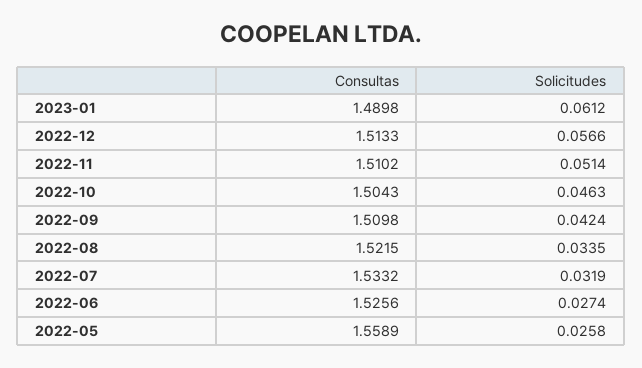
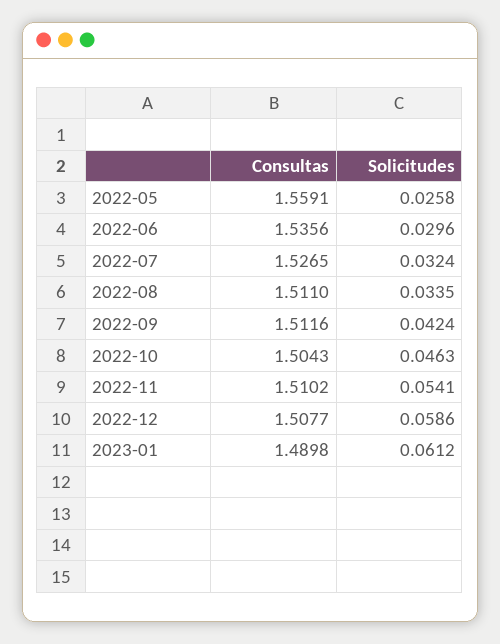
  {
    "Consultas": {
      "2023-01": 1.4898,
-     "2022-12": 1.5133,
+     "2022-12": 1.5077,
      "2022-11": 1.5102,
      "2022-10": 1.5043,
-     "2022-09": 1.5098,
+     "2022-09": 1.5116,
-     "2022-08": 1.5215,
+     "2022-08": 1.511,
-     "2022-07": 1.5332,
+     "2022-07": 1.5265,
-     "2022-06": 1.5256,
+     "2022-06": 1.5356,
-     "2022-05": 1.5589
+     "2022-05": 1.5591
    },
    "Solicitudes": {
      "2023-01": 0.0612,
-     "2022-12": 0.0566,
+     "2022-12": 0.0586,
-     "2022-11": 0.0514,
+     "2022-11": 0.0541,
      "2022-10": 0.0463,
      "2022-09": 0.0424,
      "2022-08": 0.0335,
-     "2022-07": 0.0319,
+     "2022-07": 0.0324,
-     "2022-06": 0.0274,
+     "2022-06": 0.0296,
      "2022-05": 0.0258
    }
  }

